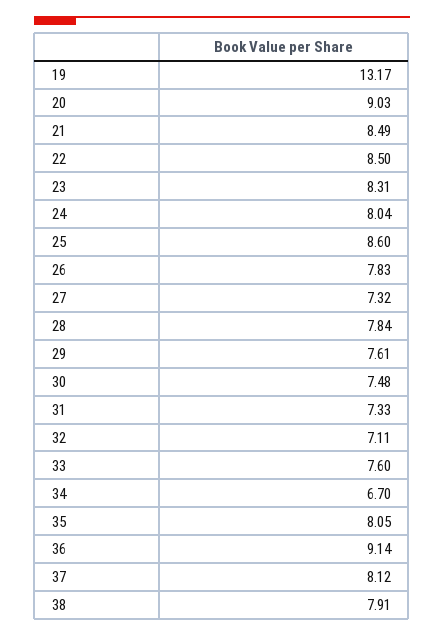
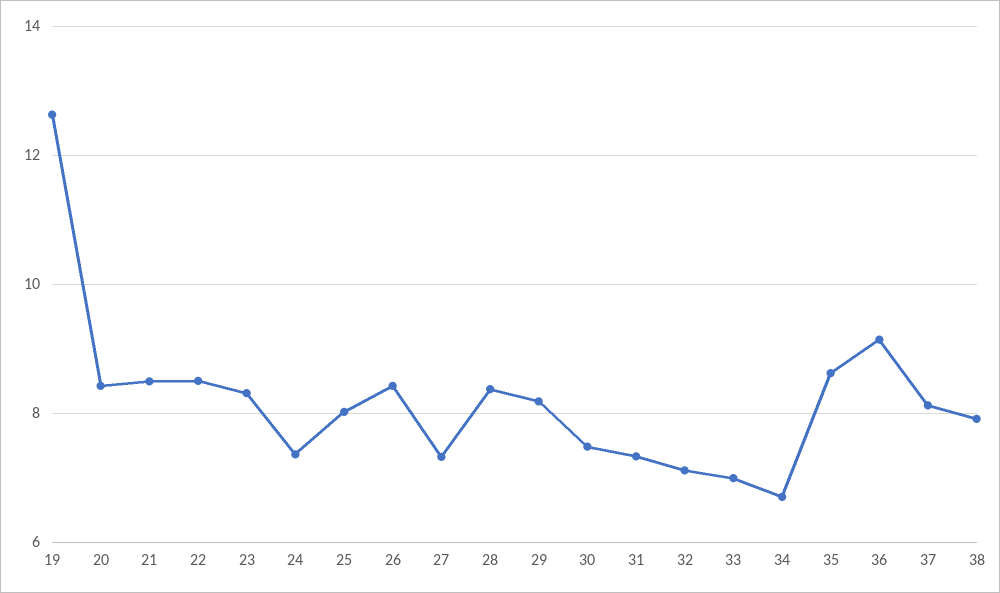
  {
-   "19": 13.17,
+   "19": 12.6,
-   "20": 9.03,
+   "20": 8.4,
    "21": 8.49,
    "22": 8.5,
    "23": 8.31,
-   "24": 8.04,
+   "24": 7.4,
-   "25": 8.6,
+   "25": 8,
-   "26": 7.83,
+   "26": 8.4,
    "27": 7.32,
-   "28": 7.84,
+   "28": 8.4,
-   "29": 7.61,
+   "29": 8.2,
    "30": 7.48,
    "31": 7.33,
    "32": 7.11,
-   "33": 7.6,
+   "33": 7,
    "34": 6.7,
-   "35": 8.05,
+   "35": 8.6,
    "36": 9.14,
    "37": 8.12,
    "38": 7.91
  }

